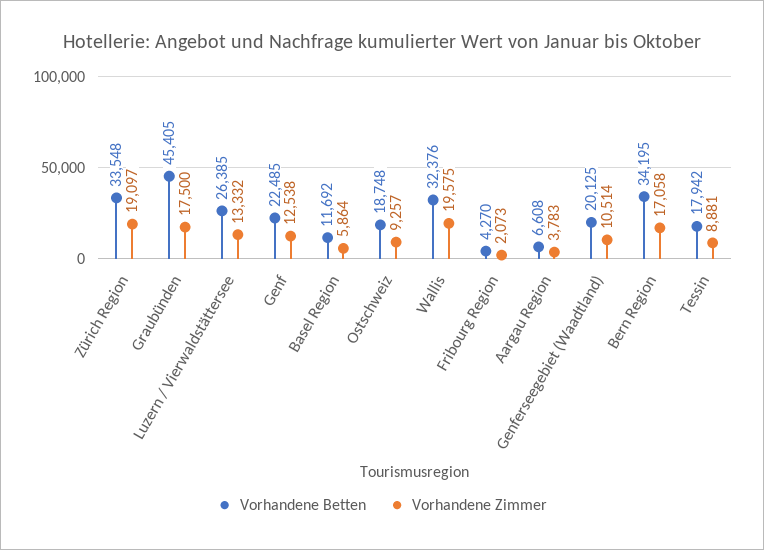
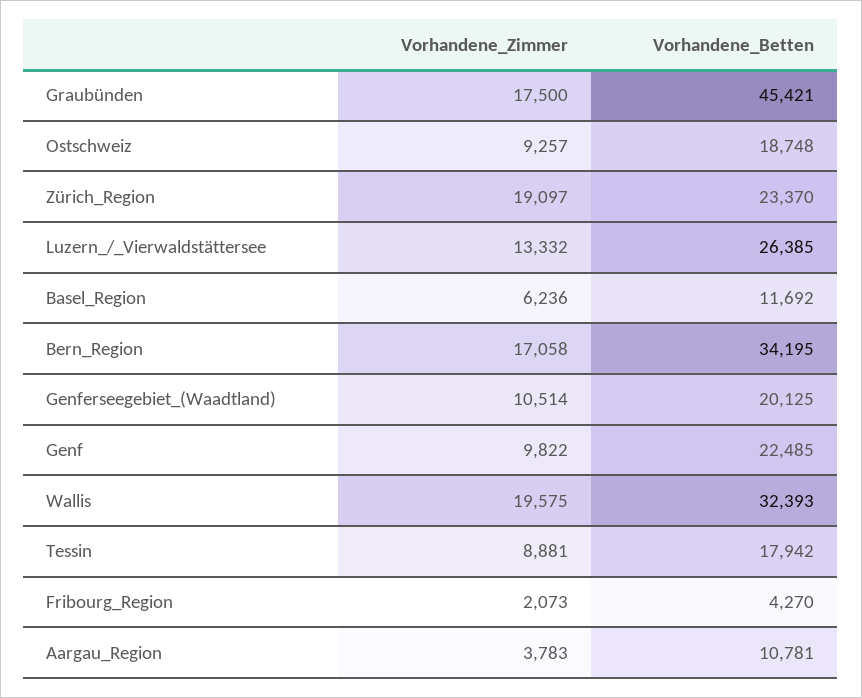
  {
    "Vorhandene Betten": {
-     "Zürich Region": 33548,
+     "Zürich Region": 23370,
-     "Graubünden": 45405,
+     "Graubünden": 45421,
      "Luzern / Vierwaldstättersee": 26385,
      "Genf": 22485,
      "Basel Region": 11692,
      "Ostschweiz": 18748,
-     "Wallis": 32376,
+     "Wallis": 32393,
      "Fribourg Region": 4270,
-     "Aargau Region": 6608,
+     "Aargau Region": 10781,
      "Genferseegebiet (Waadtland)": 20125,
      "Bern Region": 34195,
      "Tessin": 17942
    },
    "Vorhandene Zimmer": {
      "Zürich Region": 19097,
      "Graubünden": 17500,
      "Luzern / Vierwaldstättersee": 13332,
-     "Genf": 12538,
+     "Genf": 9822,
-     "Basel Region": 5864,
+     "Basel Region": 6236,
      "Ostschweiz": 9257,
      "Wallis": 19575,
      "Fribourg Region": 2073,
      "Aargau Region": 3783,
      "Genferseegebiet (Waadtland)": 10514,
      "Bern Region": 17058,
      "Tessin": 8881
    }
  }

